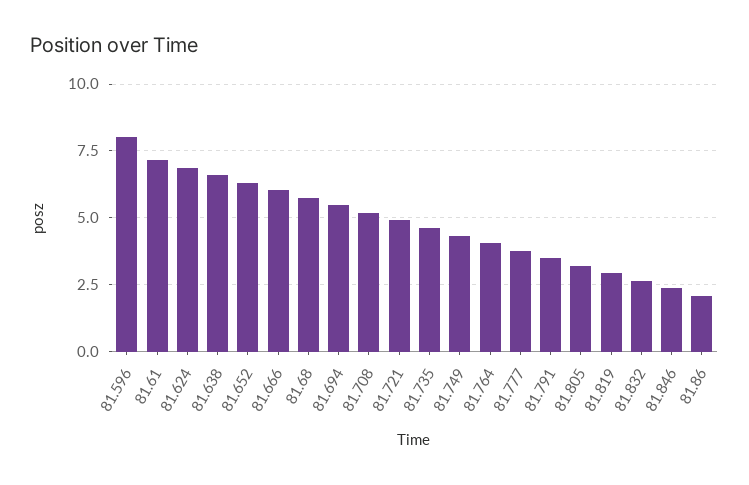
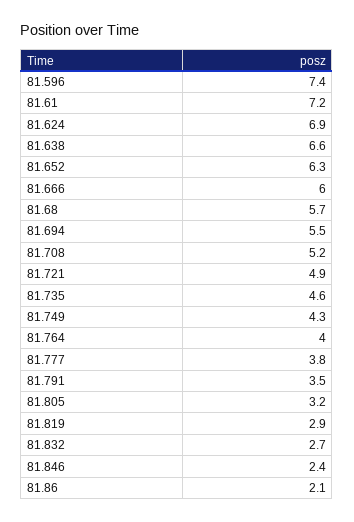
  {
-   "81.596": 8,
+   "81.596": 7.4,
    "81.61": 7.2,
    "81.624": 6.9,
    "81.638": 6.6,
    "81.652": 6.3,
    "81.666": 6,
    "81.68": 5.7,
    "81.694": 5.5,
    "81.708": 5.2,
    "81.721": 4.9,
    "81.735": 4.6,
    "81.749": 4.3,
    "81.764": 4,
    "81.777": 3.8,
    "81.791": 3.5,
    "81.805": 3.2,
    "81.819": 2.9,
    "81.832": 2.7,
    "81.846": 2.4,
    "81.86": 2.1
  }

